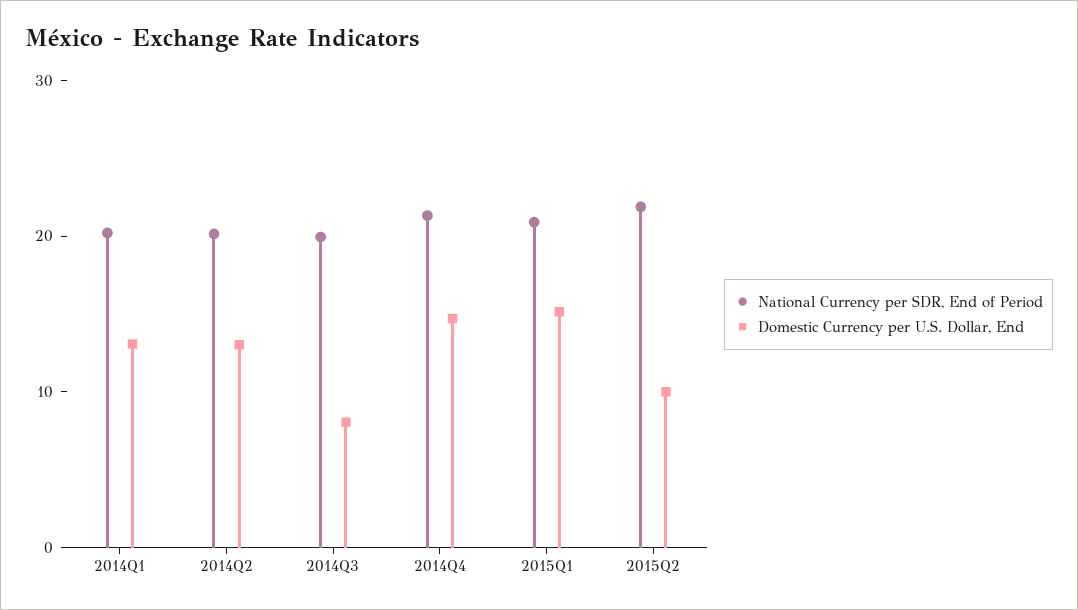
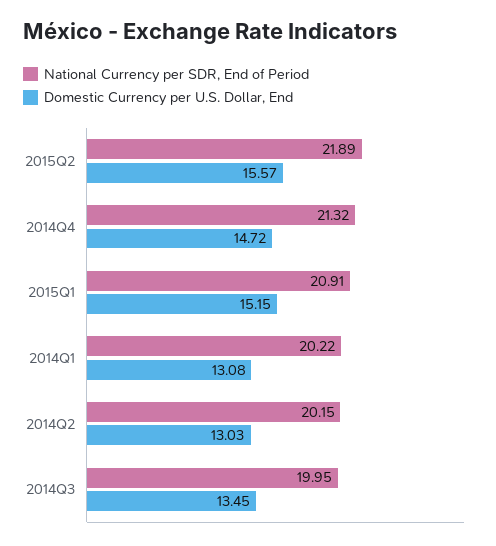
  {
    "National Currency per SDR, End of Period": {
      "2014Q1": 20.22,
      "2014Q2": 20.15,
      "2014Q3": 19.95,
      "2014Q4": 21.32,
      "2015Q1": 20.91,
      "2015Q2": 21.89
    },
    "Domestic Currency per U.S. Dollar, End": {
      "2014Q1": 13.08,
      "2014Q2": 13.03,
-     "2014Q3": 8,
+     "2014Q3": 13.45,
      "2014Q4": 14.72,
      "2015Q1": 15.15,
-     "2015Q2": 10
+     "2015Q2": 15.57
    }
  }

